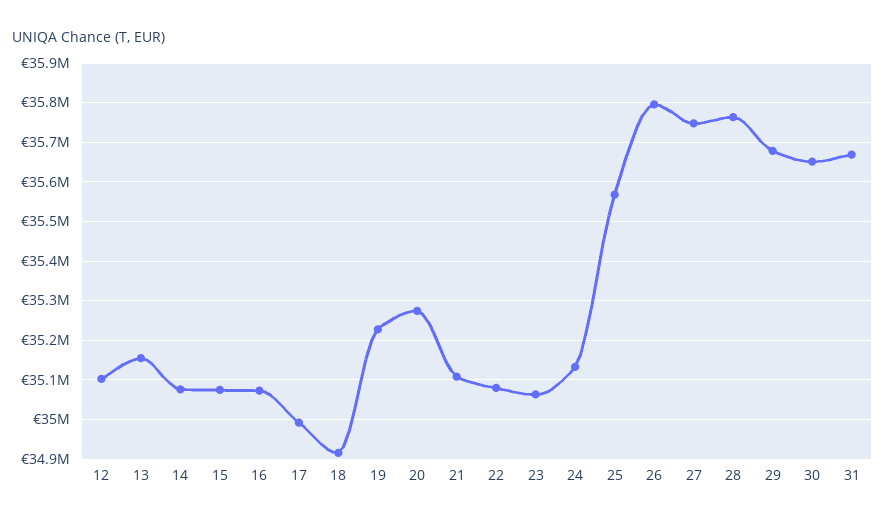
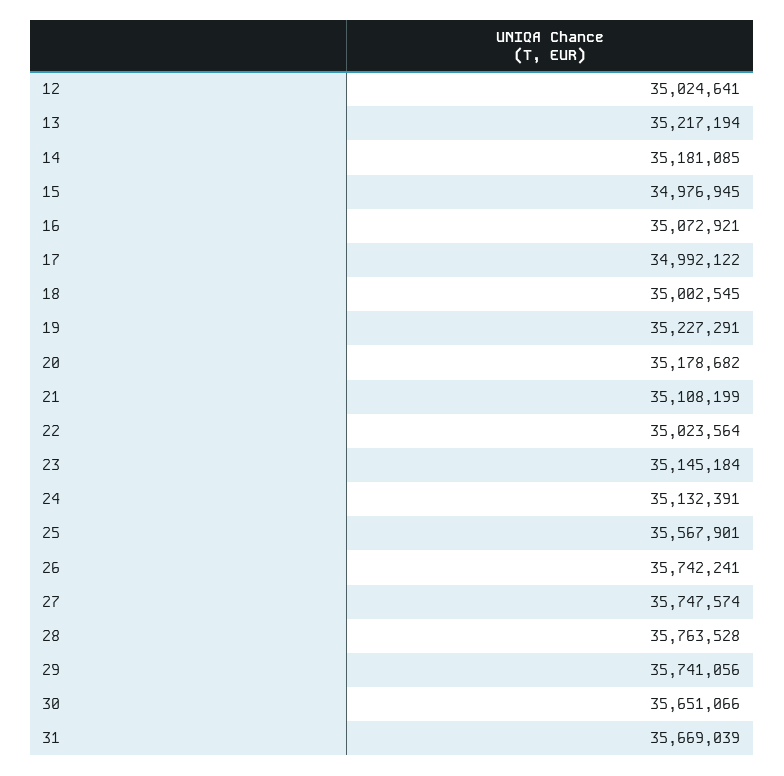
  {
-   "12": 35100000,
+   "12": 35024641,
-   "13": 35160000,
+   "13": 35217194,
-   "14": 35080000,
+   "14": 35181085,
-   "15": 35080000,
+   "15": 34976945,
    "16": 35072921,
    "17": 34992122,
-   "18": 34920000,
+   "18": 35002545,
    "19": 35227291,
-   "20": 35280000,
+   "20": 35178682,
    "21": 35108199,
-   "22": 35080000,
+   "22": 35023564,
-   "23": 35060000,
+   "23": 35145184,
    "24": 35132391,
    "25": 35567901,
-   "26": 35800000,
+   "26": 35742241,
    "27": 35747574,
    "28": 35763528,
-   "29": 35680000,
+   "29": 35741056,
    "30": 35651066,
    "31": 35669039
  }

